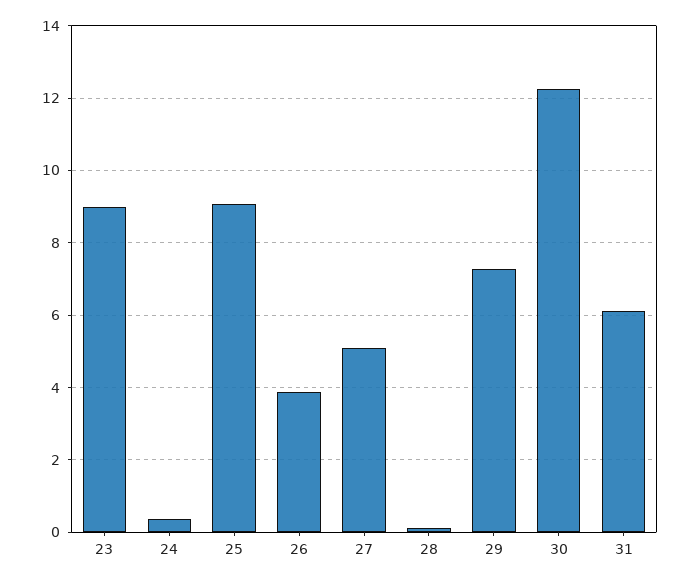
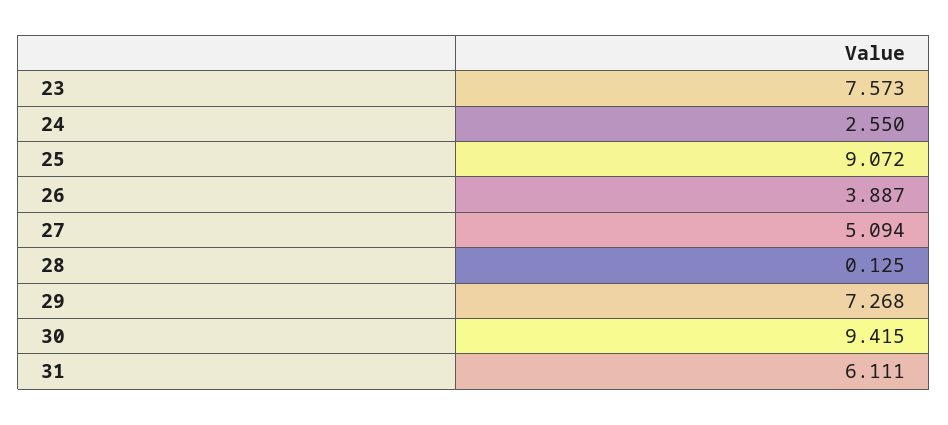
  {
-   "23": 9,
+   "23": 7.573,
-   "24": 0.4,
+   "24": 2.55,
    "25": 9.072,
    "26": 3.887,
    "27": 5.094,
    "28": 0.125,
    "29": 7.268,
-   "30": 12.2,
+   "30": 9.415,
    "31": 6.111
  }

